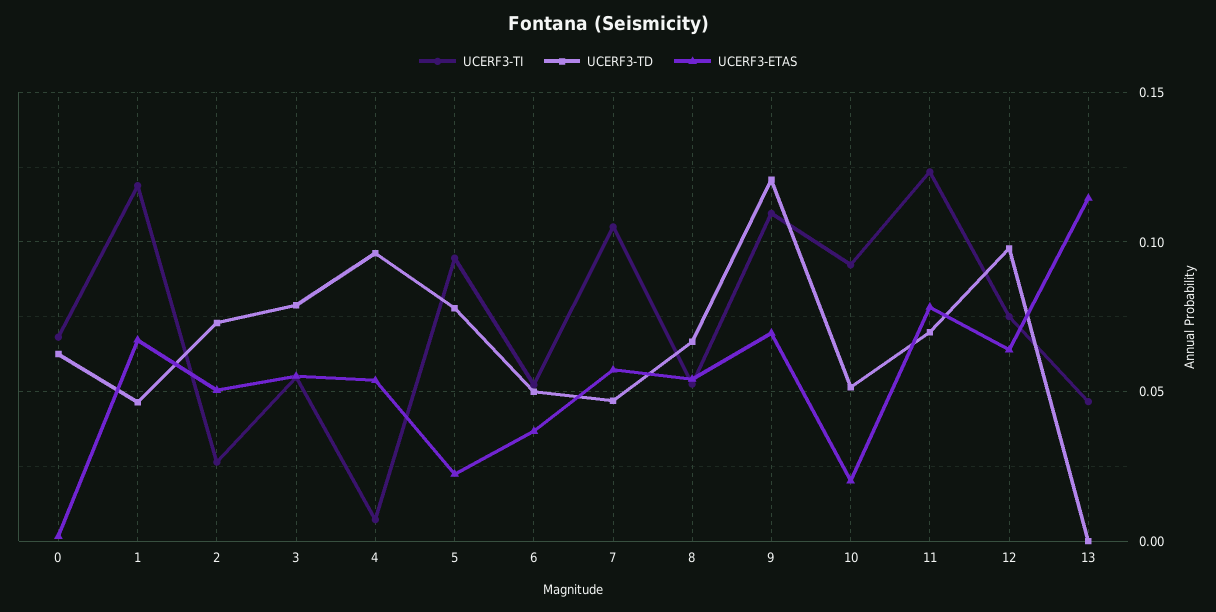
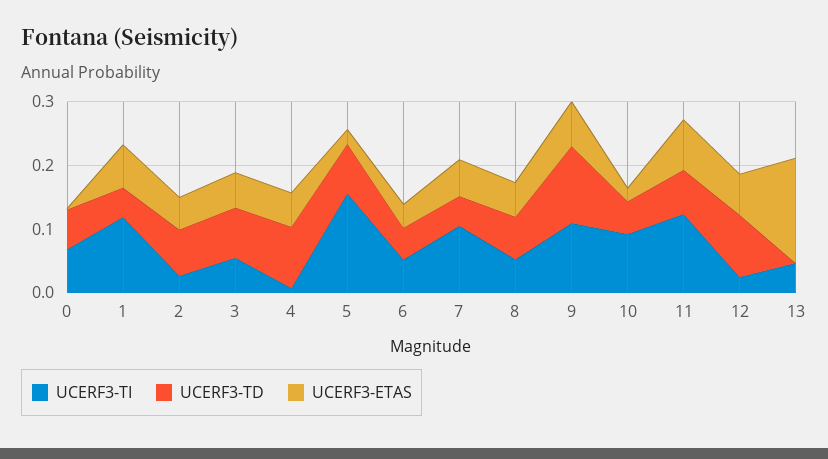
  {
    "UCERF3-TI": {
      "0": 0.07,
      "1": 0.12,
      "2": 0.025,
      "3": 0.055,
      "4": 0.005,
-     "5": 0.095,
+     "5": 0.16,
      "6": 0.05,
      "7": 0.105,
      "8": 0.055,
      "9": 0.11,
      "10": 0.09,
      "11": 0.125,
-     "12": 0.075,
+     "12": 0.02,
      "13": 0.045
    },
    "UCERF3-TD": {
      "0": 0.065,
      "1": 0.045,
      "2": 0.075,
      "3": 0.08,
      "4": 0.095,
      "5": 0.08,
      "6": 0.05,
      "7": 0.045,
      "8": 0.065,
      "9": 0.12,
      "10": 0.05,
      "11": 0.07,
      "12": 0.1,
      "13": 0
    },
    "UCERF3-ETAS": {
      "0": 0,
      "1": 0.065,
      "2": 0.05,
      "3": 0.055,
      "4": 0.055,
      "5": 0.02,
      "6": 0.035,
      "7": 0.055,
      "8": 0.055,
      "9": 0.07,
      "10": 0.02,
      "11": 0.08,
      "12": 0.065,
-     "13": 0.115
+     "13": 0.16
    }
  }

